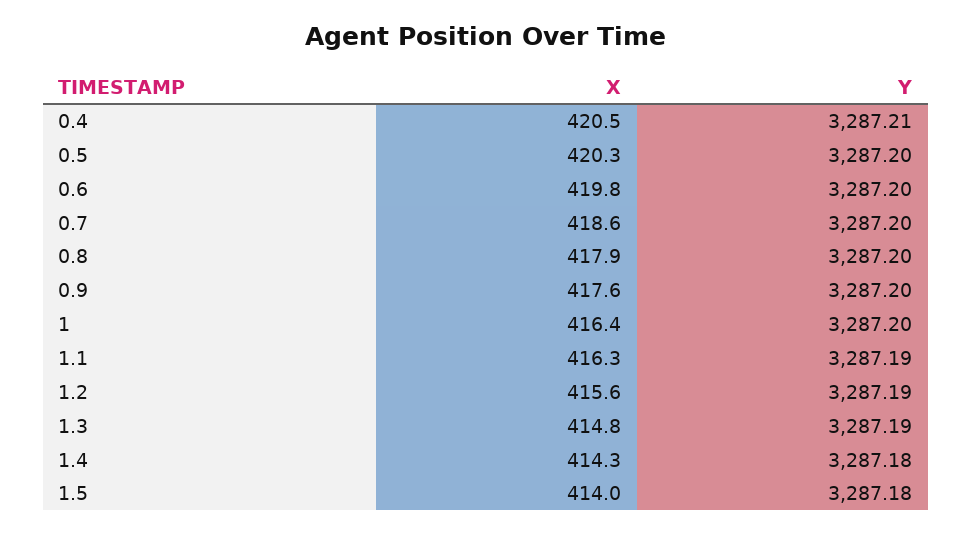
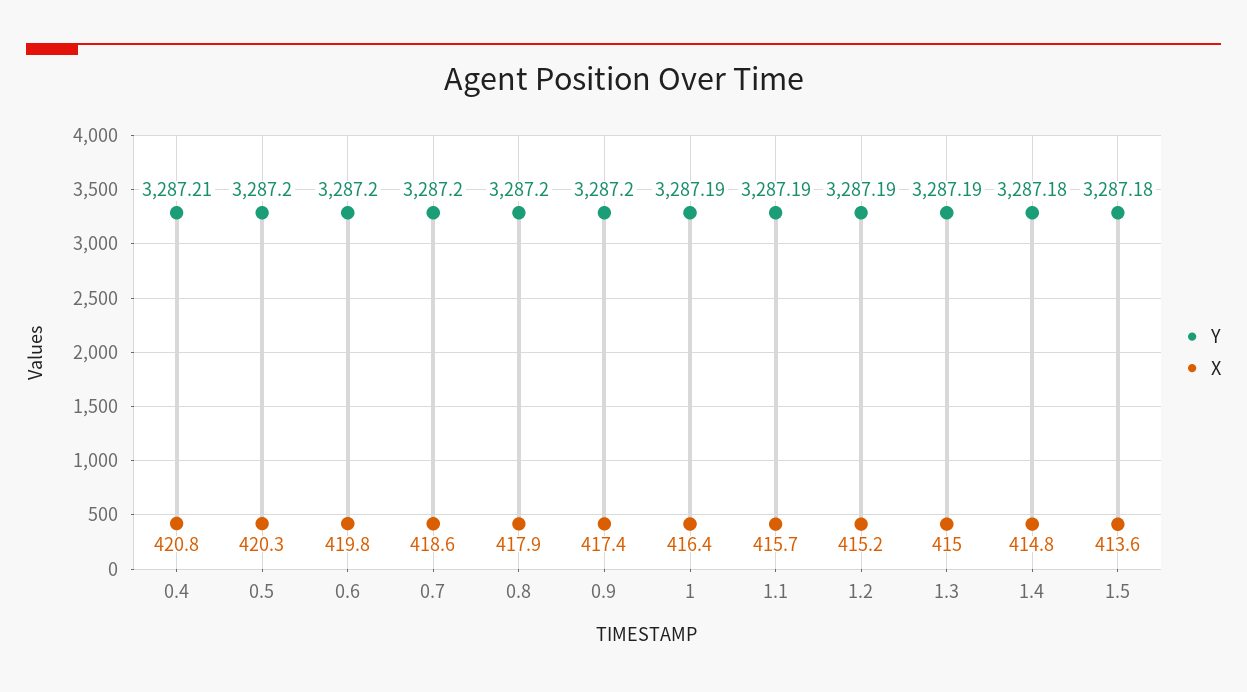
  {
    "X": {
-     "0.4": 420.5,
+     "0.4": 420.8,
      "0.5": 420.3,
      "0.6": 419.8,
      "0.7": 418.6,
      "0.8": 417.9,
-     "0.9": 417.6,
+     "0.9": 417.4,
      "1": 416.4,
-     "1.1": 416.3,
+     "1.1": 415.7,
-     "1.2": 415.6,
+     "1.2": 415.2,
-     "1.3": 414.8,
+     "1.3": 415,
-     "1.4": 414.3,
+     "1.4": 414.8,
-     "1.5": 414
+     "1.5": 413.6
    },
    "Y": {
      "0.4": 3287.21,
      "0.5": 3287.2,
      "0.6": 3287.2,
      "0.7": 3287.2,
      "0.8": 3287.2,
      "0.9": 3287.2,
-     "1": 3287.2,
+     "1": 3287.19,
      "1.1": 3287.19,
      "1.2": 3287.19,
      "1.3": 3287.19,
      "1.4": 3287.18,
      "1.5": 3287.18
    }
  }

